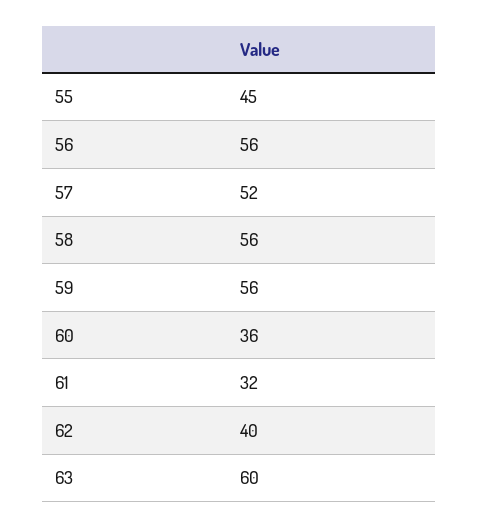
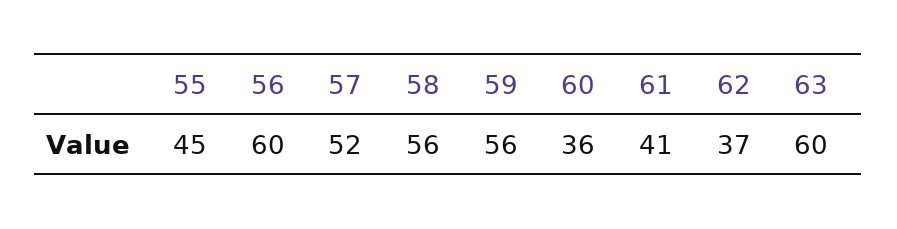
  {
    "55": 45,
-   "56": 56,
+   "56": 60,
    "57": 52,
    "58": 56,
    "59": 56,
    "60": 36,
-   "61": 32,
+   "61": 41,
-   "62": 40,
+   "62": 37,
    "63": 60
  }

